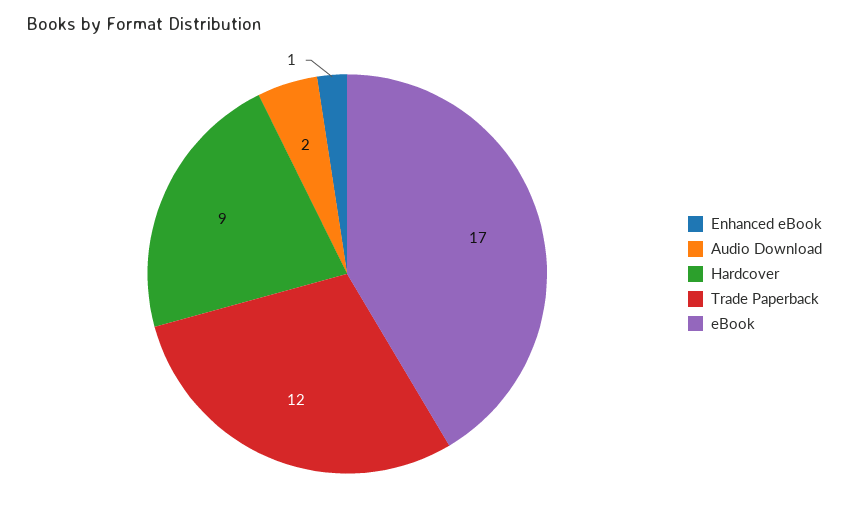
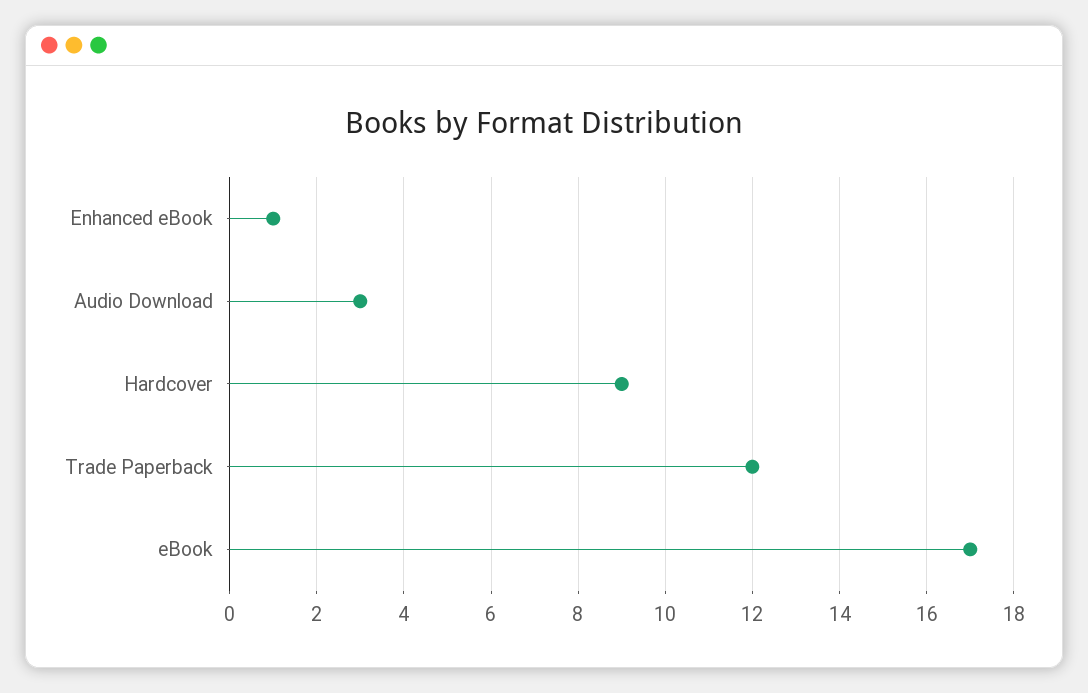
  {
    "Enhanced eBook": 1,
-   "Audio Download": 2,
+   "Audio Download": 3,
    "Hardcover": 9,
    "Trade Paperback": 12,
    "eBook": 17
  }

